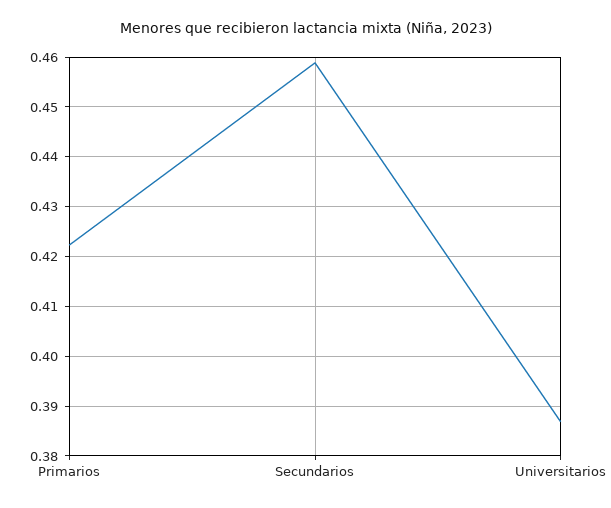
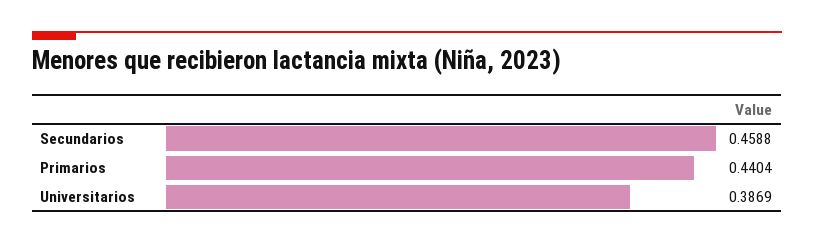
  {
-   "Primarios": 0.422,
+   "Primarios": 0.4404,
    "Secundarios": 0.4588,
    "Universitarios": 0.3869
  }

